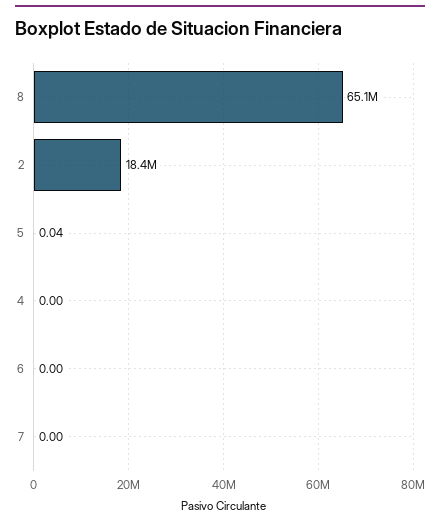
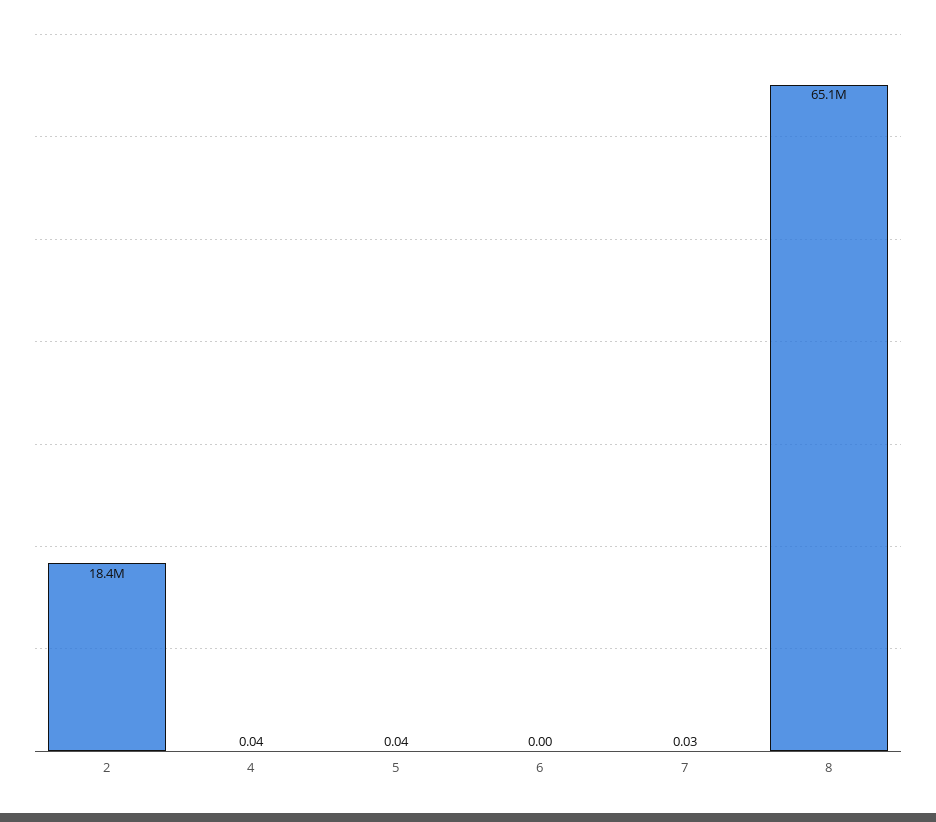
  {
    "8": 65100000,
    "2": 18400000,
    "5": 0.04,
-   "4": 0,
+   "4": 0.04,
    "6": 0,
-   "7": 0
+   "7": 0.03
  }

